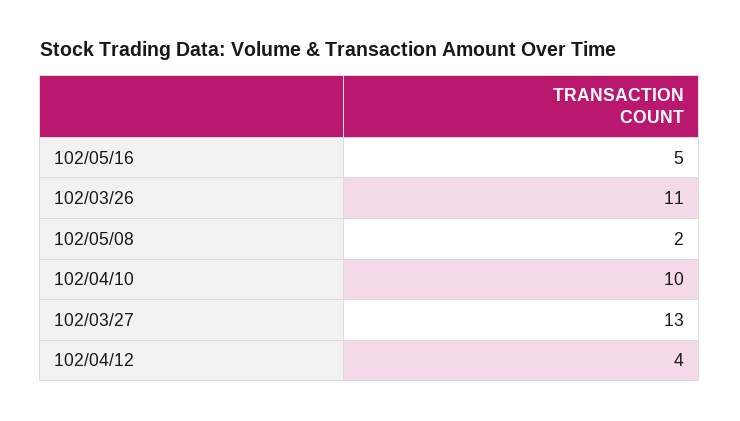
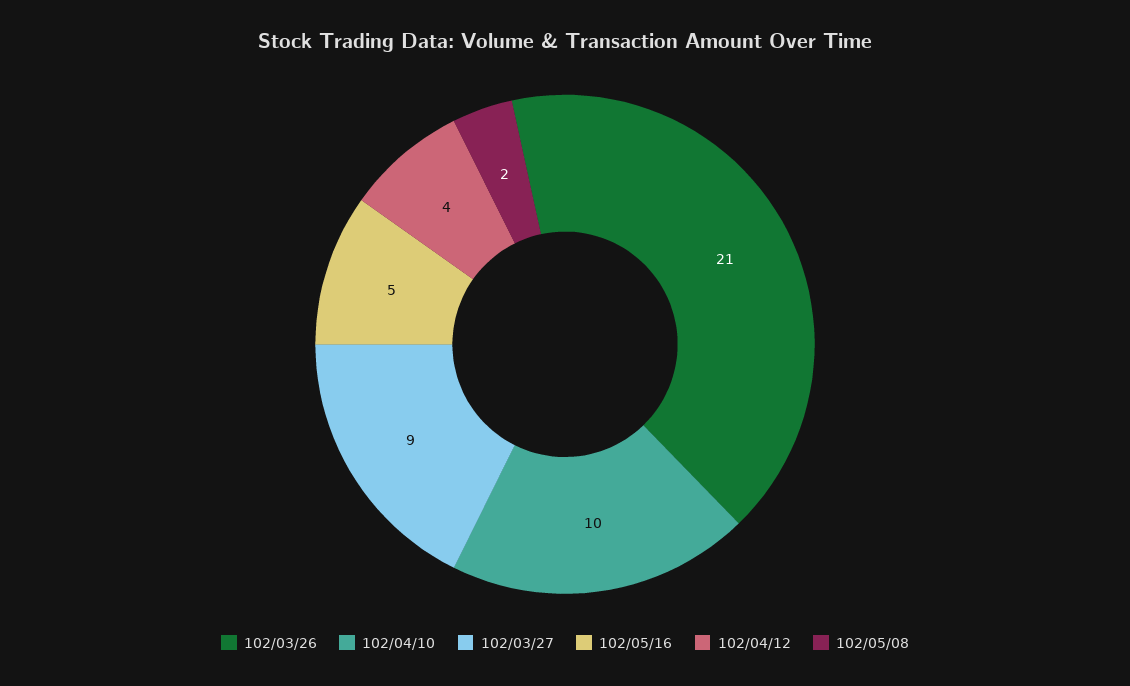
  {
    "102/05/16": 5,
-   "102/03/26": 11,
+   "102/03/26": 21,
    "102/05/08": 2,
    "102/04/10": 10,
-   "102/03/27": 13,
+   "102/03/27": 9,
    "102/04/12": 4
  }

